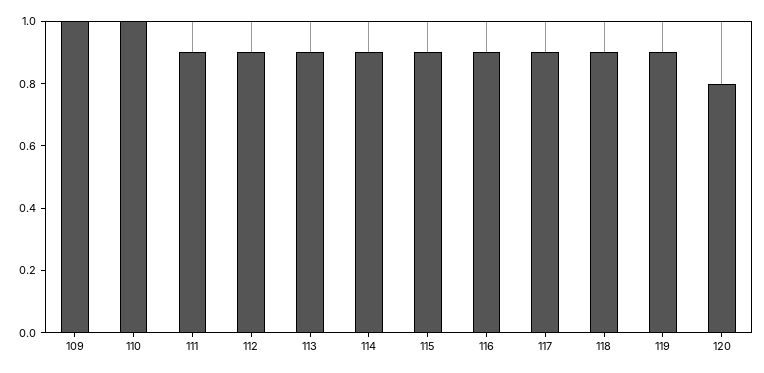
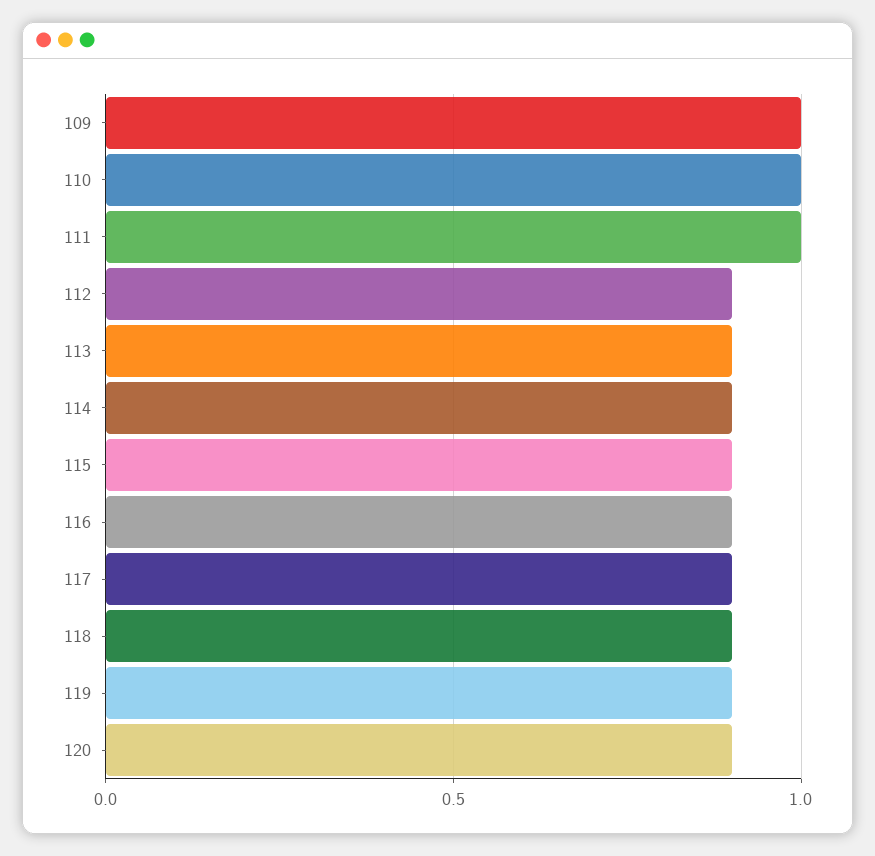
  {
    "109": 1,
    "110": 1,
-   "111": 0.9,
+   "111": 1,
    "112": 0.9,
    "113": 0.9,
    "114": 0.9,
    "115": 0.9,
    "116": 0.9,
    "117": 0.9,
    "118": 0.9,
    "119": 0.9,
-   "120": 0.8
+   "120": 0.9
  }

